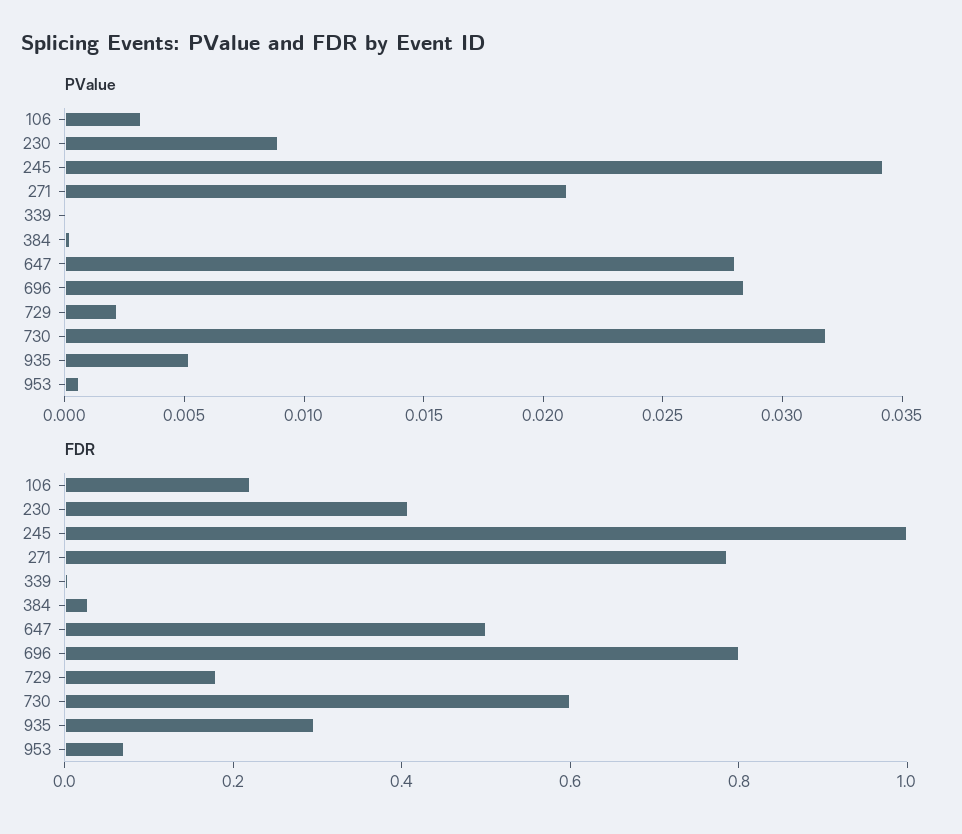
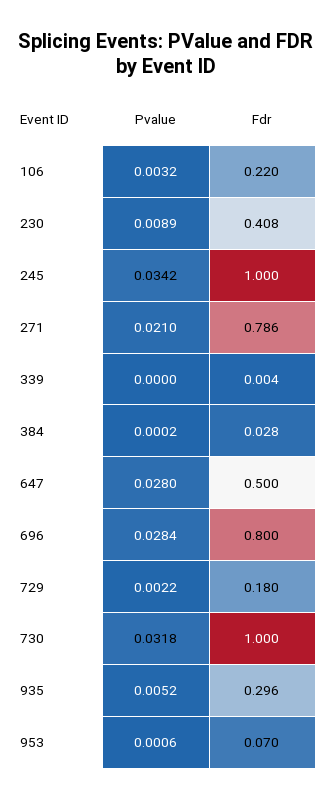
  {
    "PValue": {
      "106": 0.0032,
      "230": 0.0089,
      "245": 0.0342,
      "271": 0.021,
      "339": 0,
      "384": 0.0002,
      "647": 0.028,
      "696": 0.0284,
      "729": 0.0022,
      "730": 0.0318,
      "935": 0.0052,
      "953": 0.0006
    },
    "FDR": {
      "106": 0.22,
      "230": 0.408,
      "245": 1,
      "271": 0.786,
      "339": 0.004,
      "384": 0.028,
      "647": 0.5,
      "696": 0.8,
      "729": 0.18,
-     "730": 0.6,
+     "730": 1,
      "935": 0.296,
      "953": 0.07
    }
  }

